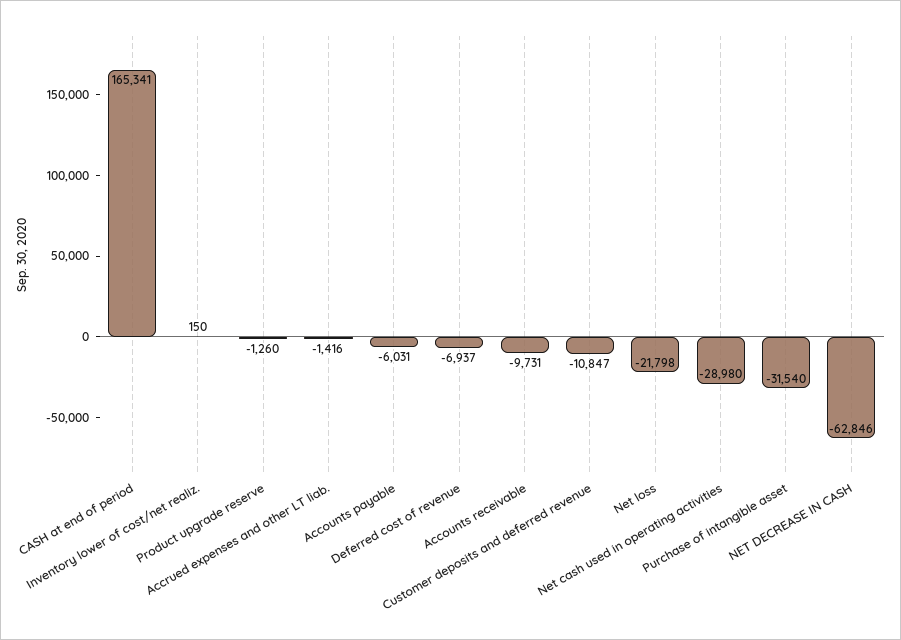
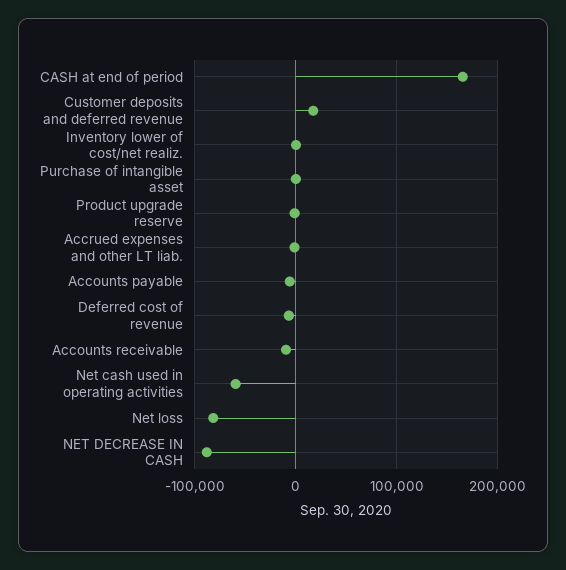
  {
    "CASH at end of period": 165341,
    "Inventory lower of cost/net realiz.": 150,
    "Product upgrade reserve": -1260,
    "Accrued expenses and other LT liab.": -1416,
    "Accounts payable": -6031,
    "Deferred cost of revenue": -6937,
    "Accounts receivable": -9731,
-   "Customer deposits and deferred revenue": -10847,
+   "Customer deposits and deferred revenue": 20000,
-   "Net loss": -21798,
+   "Net loss": -80000,
-   "Net cash used in operating activities": -28980,
+   "Net cash used in operating activities": -60000,
-   "Purchase of intangible asset": -31540,
+   "Purchase of intangible asset": 0,
-   "NET DECREASE IN CASH": -62846
+   "NET DECREASE IN CASH": -90000
  }

